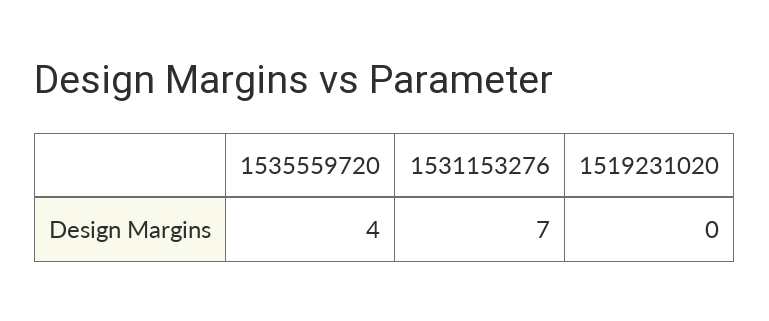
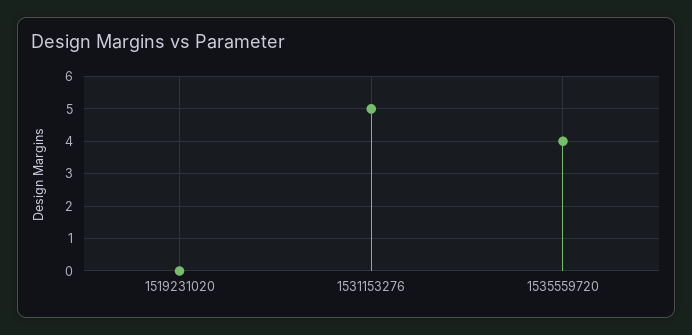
  {
    "1535559720": 4,
-   "1531153276": 7,
+   "1531153276": 5,
    "1519231020": 0
  }

